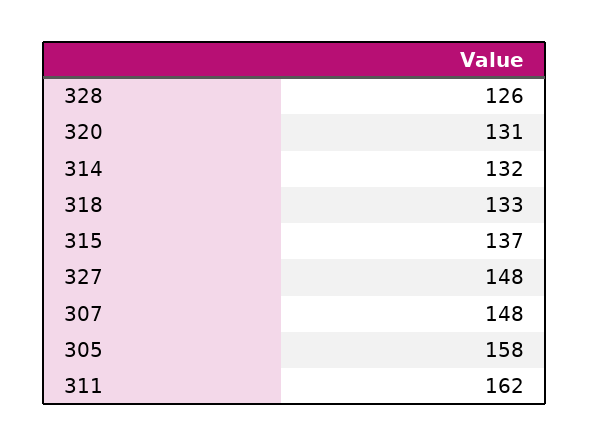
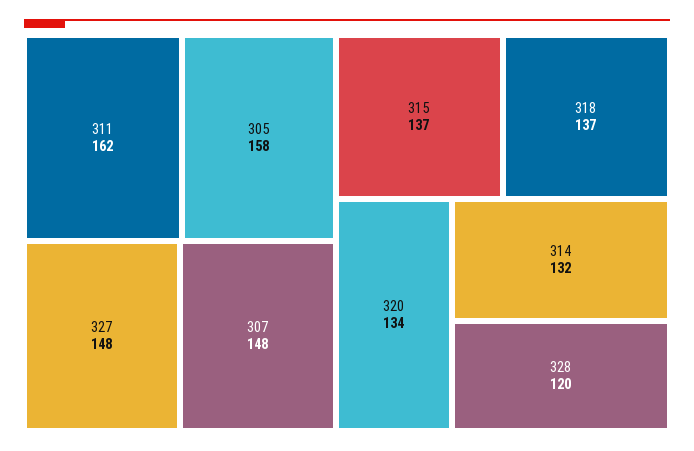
  {
-   "328": 126,
+   "328": 120,
-   "320": 131,
+   "320": 134,
    "314": 132,
-   "318": 133,
+   "318": 137,
    "315": 137,
    "327": 148,
    "307": 148,
    "305": 158,
    "311": 162
  }

